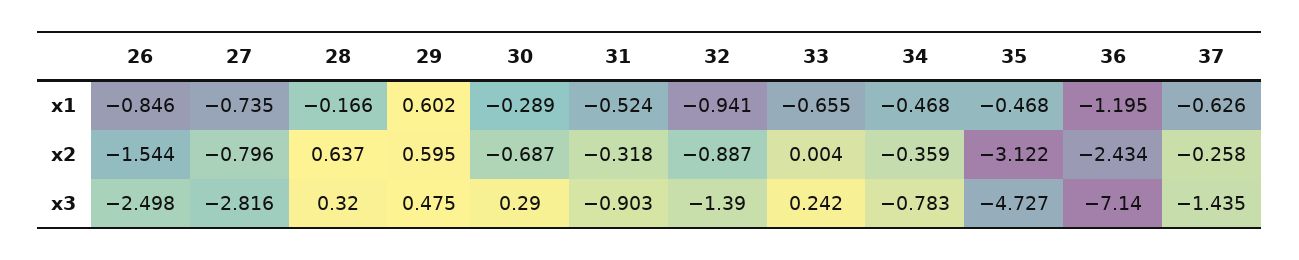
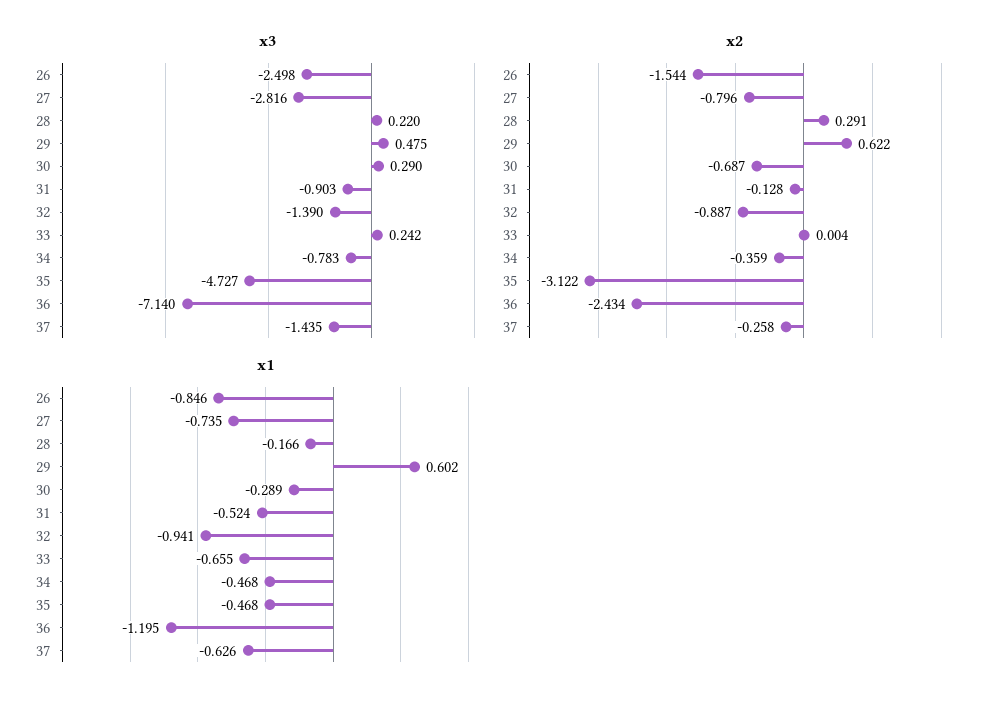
  {
    "x1": {
      "26": -0.846,
      "27": -0.735,
      "28": -0.166,
      "29": 0.602,
      "30": -0.289,
      "31": -0.524,
      "32": -0.941,
      "33": -0.655,
      "34": -0.468,
      "35": -0.468,
      "36": -1.195,
      "37": -0.626
    },
    "x2": {
      "26": -1.544,
      "27": -0.796,
-     "28": 0.637,
+     "28": 0.291,
-     "29": 0.595,
+     "29": 0.622,
      "30": -0.687,
-     "31": -0.318,
+     "31": -0.128,
      "32": -0.887,
      "33": 0.004,
      "34": -0.359,
      "35": -3.122,
      "36": -2.434,
      "37": -0.258
    },
    "x3": {
      "26": -2.498,
      "27": -2.816,
-     "28": 0.32,
+     "28": 0.22,
      "29": 0.475,
      "30": 0.29,
      "31": -0.903,
      "32": -1.39,
      "33": 0.242,
      "34": -0.783,
      "35": -4.727,
      "36": -7.14,
      "37": -1.435
    }
  }

